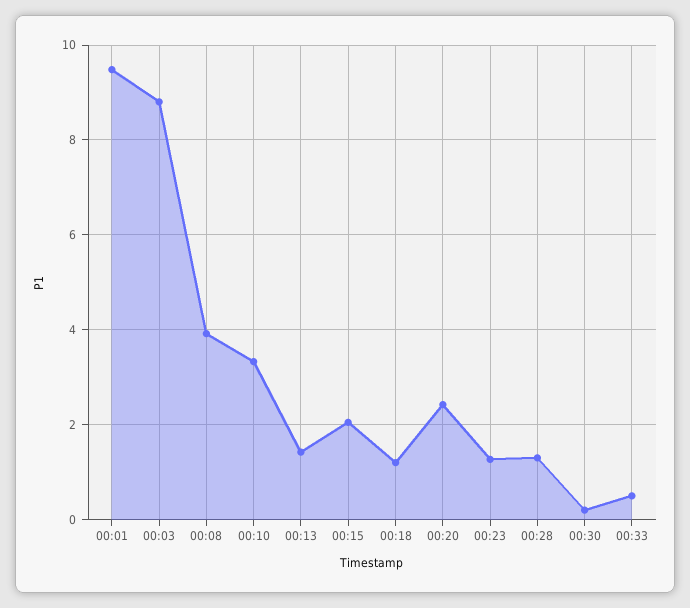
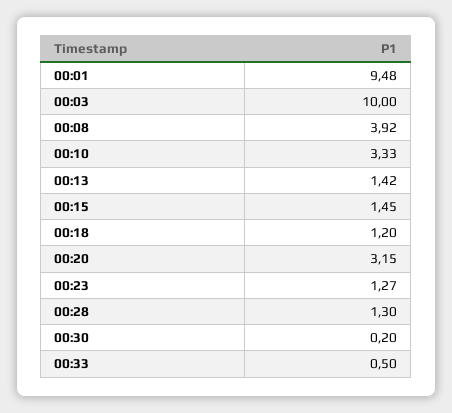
  {
    "00:01": 9.48,
-   "00:03": 8.8,
+   "00:03": 10,
    "00:08": 3.92,
    "00:10": 3.33,
    "00:13": 1.42,
-   "00:15": 2,
+   "00:15": 1.45,
    "00:18": 1.2,
-   "00:20": 2.4,
+   "00:20": 3.15,
    "00:23": 1.27,
    "00:28": 1.3,
    "00:30": 0.2,
    "00:33": 0.5
  }

